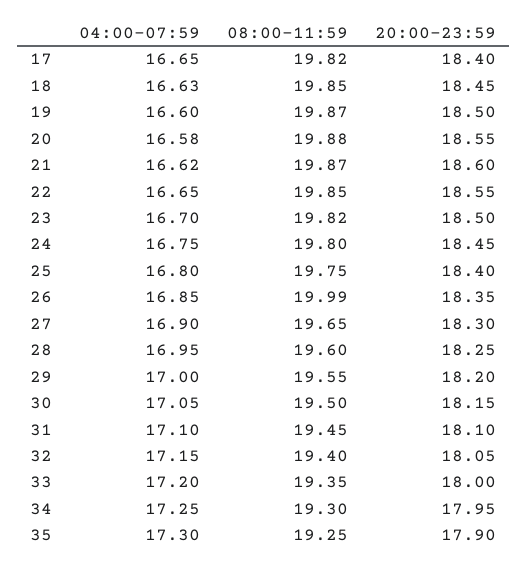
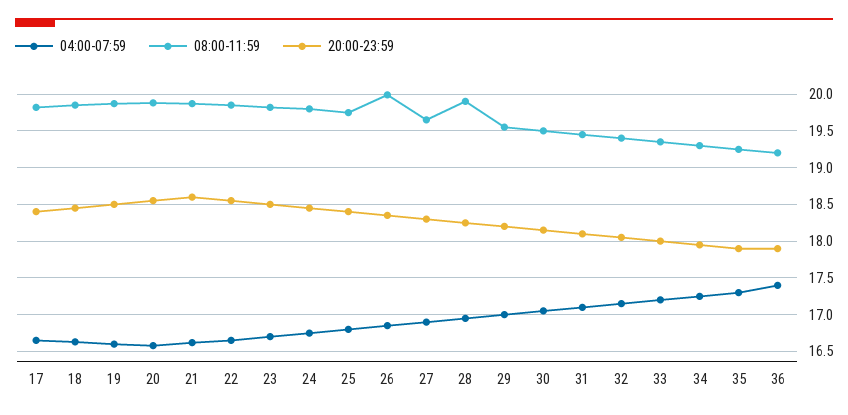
  {
    "04:00-07:59": {
      "17": 16.65,
      "18": 16.63,
      "19": 16.6,
      "20": 16.58,
      "21": 16.62,
      "22": 16.65,
      "23": 16.7,
      "24": 16.75,
      "25": 16.8,
      "26": 16.85,
      "27": 16.9,
      "28": 16.95,
      "29": 17,
      "30": 17.05,
      "31": 17.1,
      "32": 17.15,
      "33": 17.2,
      "34": 17.25,
-     "35": 17.3
+     "35": 17.3,
+     "36": 17.4
    },
    "08:00-11:59": {
      "17": 19.82,
      "18": 19.85,
      "19": 19.87,
      "20": 19.88,
      "21": 19.87,
      "22": 19.85,
      "23": 19.82,
      "24": 19.8,
      "25": 19.75,
      "26": 19.99,
      "27": 19.65,
-     "28": 19.6,
+     "28": 19.9,
      "29": 19.55,
      "30": 19.5,
      "31": 19.45,
      "32": 19.4,
      "33": 19.35,
      "34": 19.3,
-     "35": 19.25
+     "35": 19.25,
+     "36": 19.2
    },
    "20:00-23:59": {
      "17": 18.4,
      "18": 18.45,
      "19": 18.5,
      "20": 18.55,
      "21": 18.6,
      "22": 18.55,
      "23": 18.5,
      "24": 18.45,
      "25": 18.4,
      "26": 18.35,
      "27": 18.3,
      "28": 18.25,
      "29": 18.2,
      "30": 18.15,
      "31": 18.1,
      "32": 18.05,
      "33": 18,
      "34": 17.95,
-     "35": 17.9
+     "35": 17.9,
+     "36": 17.9
    }
  }

